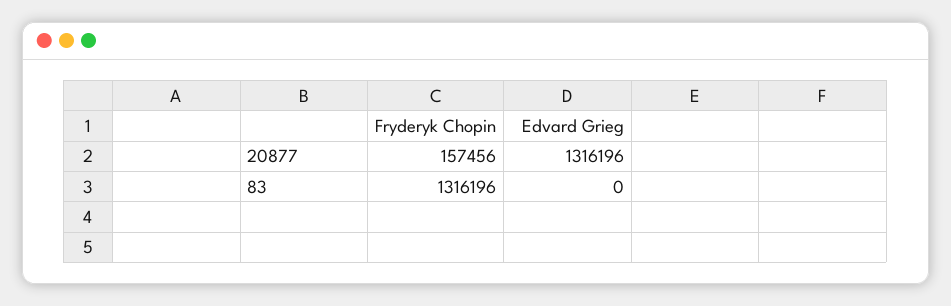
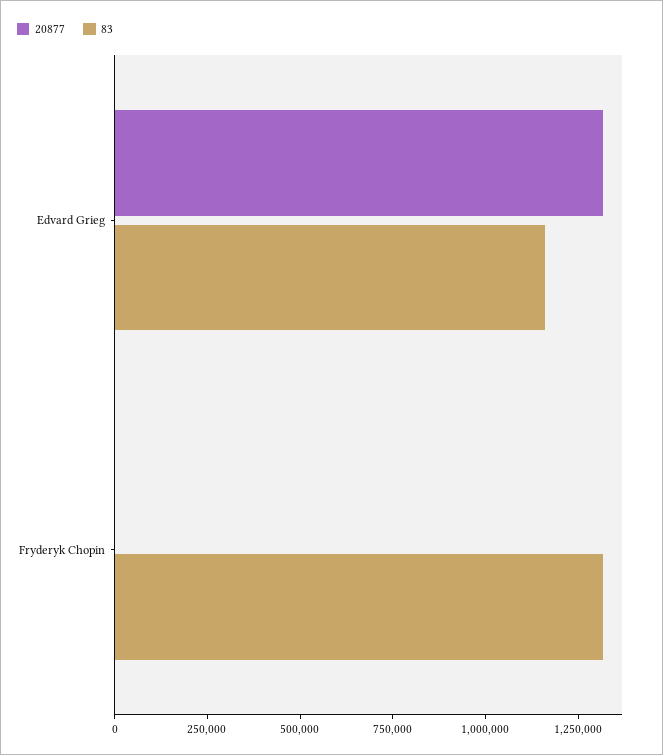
  {
    "20877": {
-     "Fryderyk Chopin": 157456,
+     "Fryderyk Chopin": 0,
      "Edvard Grieg": 1316196
    },
    "83": {
      "Fryderyk Chopin": 1316196,
-     "Edvard Grieg": 0
+     "Edvard Grieg": 1150000
    }
  }

